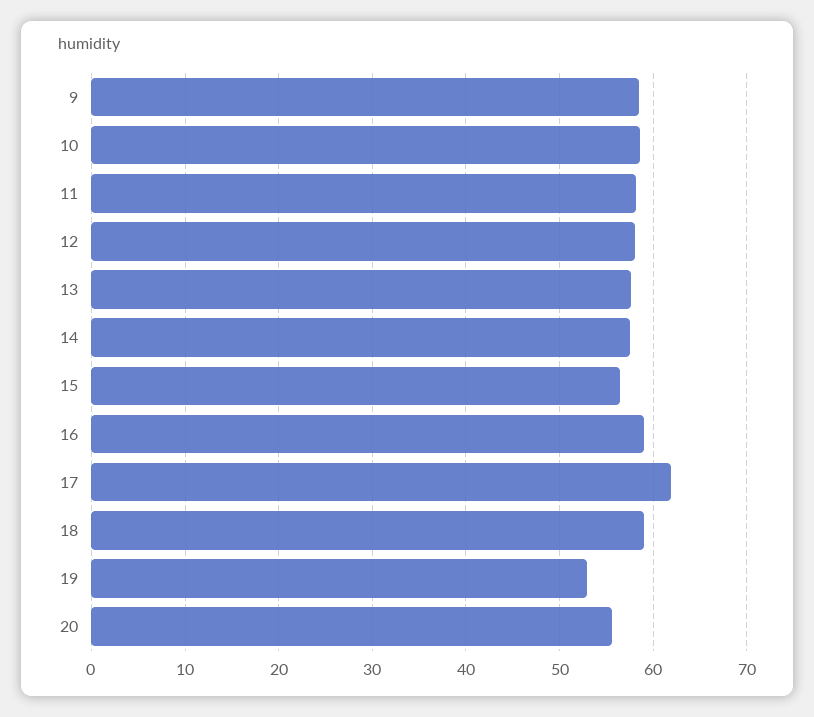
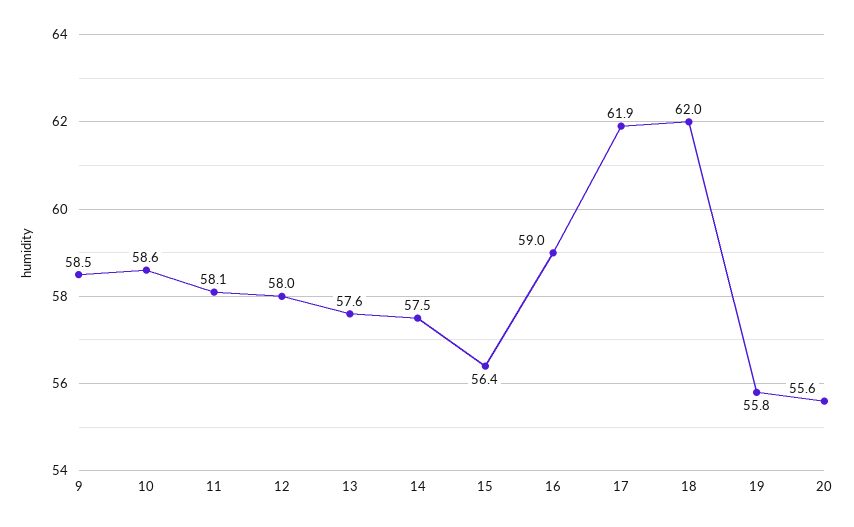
  {
    "9": 58.5,
    "10": 58.6,
    "11": 58.1,
    "12": 58,
    "13": 57.6,
    "14": 57.5,
    "15": 56.4,
    "16": 59,
    "17": 61.9,
-   "18": 59,
+   "18": 62,
-   "19": 53,
+   "19": 55.8,
    "20": 55.6
  }

